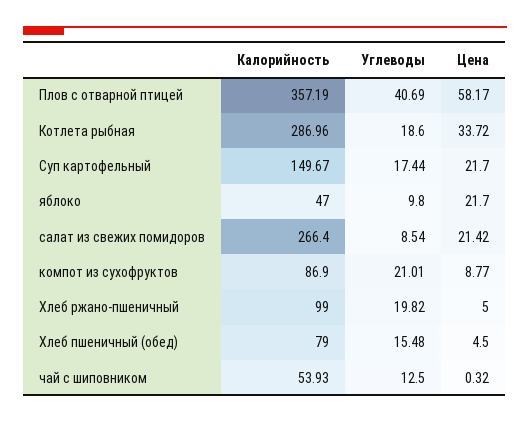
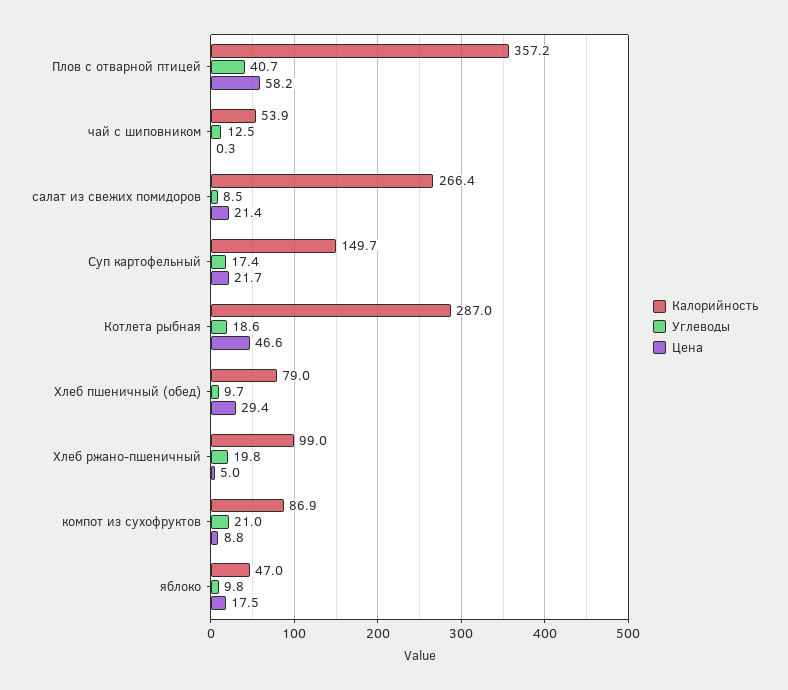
  {
    "Калорийность": {
      "Плов с отварной птицей": 357.19,
      "Котлета рыбная": 286.96,
      "Суп картофельный": 149.67,
      "яблоко": 47,
      "салат из свежих помидоров": 266.4,
      "компот из сухофруктов": 86.9,
      "Хлеб ржано-пшеничный": 99,
      "Хлеб пшеничный (обед)": 79,
      "чай с шиповником": 53.93
    },
    "Углеводы": {
      "Плов с отварной птицей": 40.69,
      "Котлета рыбная": 18.6,
      "Суп картофельный": 17.44,
      "яблоко": 9.8,
      "салат из свежих помидоров": 8.54,
      "компот из сухофруктов": 21.01,
      "Хлеб ржано-пшеничный": 19.82,
-     "Хлеб пшеничный (обед)": 15.48,
+     "Хлеб пшеничный (обед)": 9.7,
      "чай с шиповником": 12.5
    },
    "Цена": {
      "Плов с отварной птицей": 58.17,
-     "Котлета рыбная": 33.72,
+     "Котлета рыбная": 46.6,
      "Суп картофельный": 21.7,
-     "яблоко": 21.7,
+     "яблоко": 17.5,
      "салат из свежих помидоров": 21.42,
      "компот из сухофруктов": 8.77,
      "Хлеб ржано-пшеничный": 5,
-     "Хлеб пшеничный (обед)": 4.5,
+     "Хлеб пшеничный (обед)": 29.4,
      "чай с шиповником": 0.32
    }
  }

